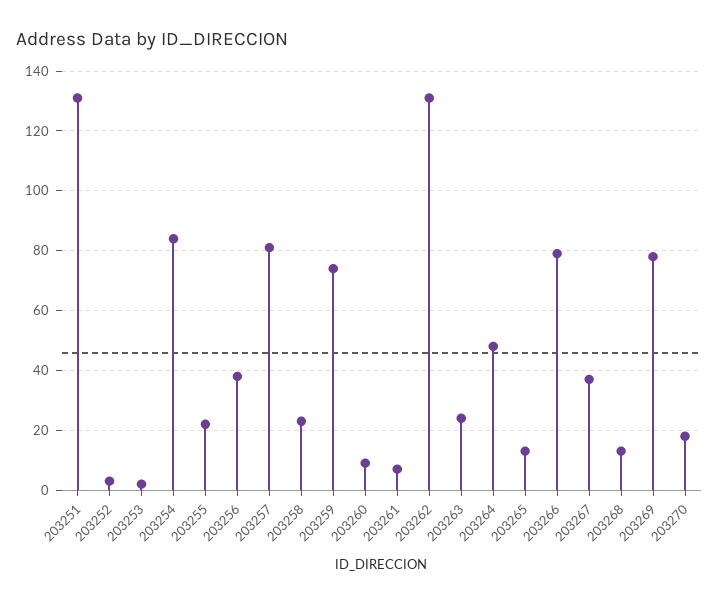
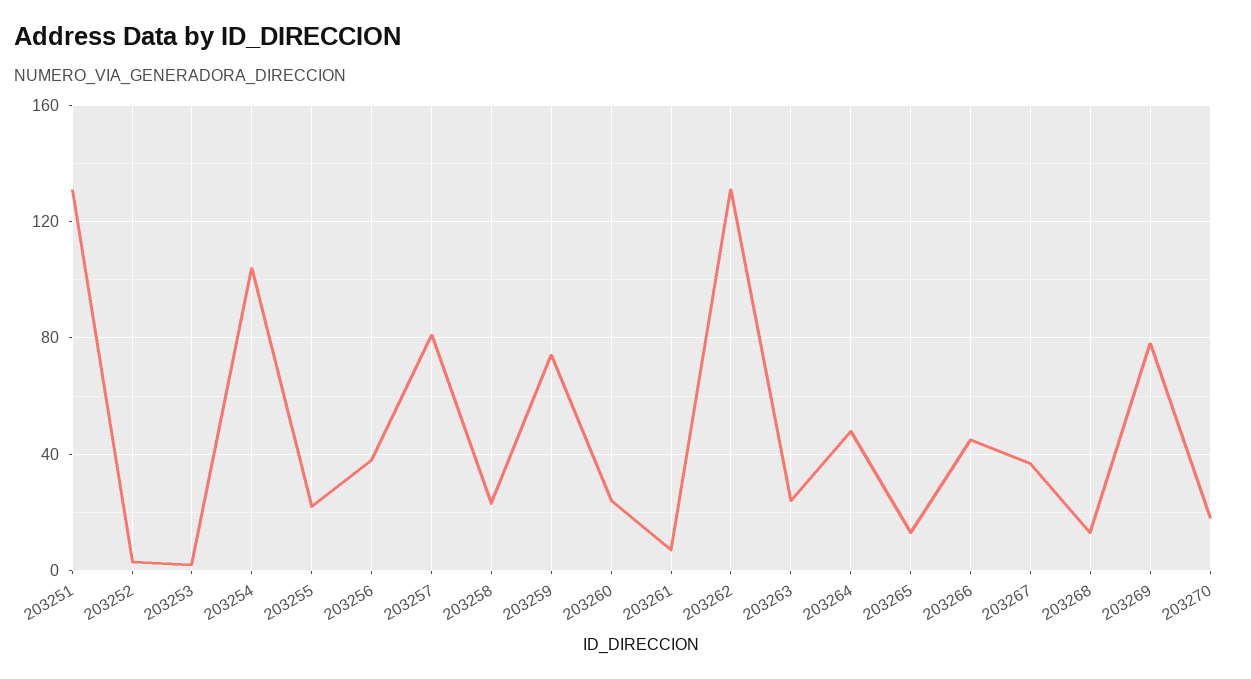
  {
    "203251": 130,
    "203252": 5,
    "203253": 0,
-   "203254": 85,
+   "203254": 105,
    "203255": 20,
    "203256": 40,
    "203257": 80,
    "203258": 25,
    "203259": 75,
-   "203260": 10,
+   "203260": 25,
    "203261": 5,
    "203262": 130,
    "203263": 25,
    "203264": 50,
    "203265": 15,
-   "203266": 80,
+   "203266": 45,
    "203267": 35,
    "203268": 15,
    "203269": 80,
    "203270": 20
  }

